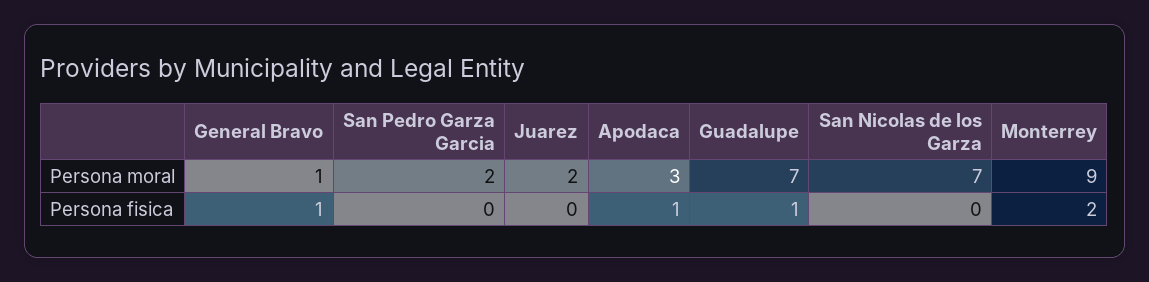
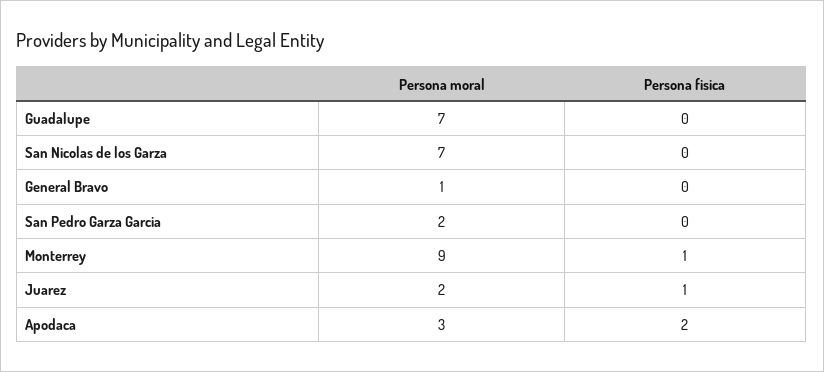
  {
    "General Bravo": {
      "Persona moral": 1,
-     "Persona fisica": 1
+     "Persona fisica": 0
    },
    "San Pedro Garza Garcia": {
      "Persona moral": 2,
      "Persona fisica": 0
    },
    "Juarez": {
      "Persona moral": 2,
-     "Persona fisica": 0
+     "Persona fisica": 1
    },
    "Apodaca": {
      "Persona moral": 3,
-     "Persona fisica": 1
+     "Persona fisica": 2
    },
    "Guadalupe": {
      "Persona moral": 7,
-     "Persona fisica": 1
+     "Persona fisica": 0
    },
    "San Nicolas de los Garza": {
      "Persona moral": 7,
      "Persona fisica": 0
    },
    "Monterrey": {
      "Persona moral": 9,
-     "Persona fisica": 2
+     "Persona fisica": 1
    }
  }

